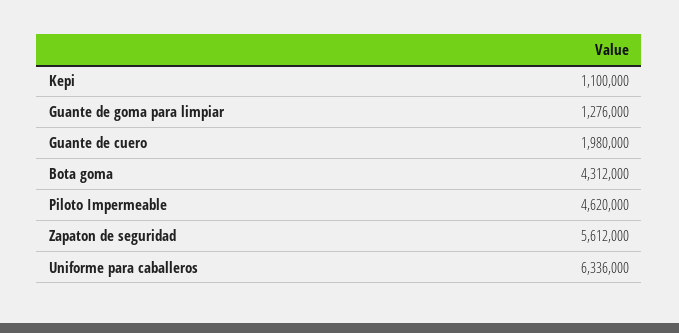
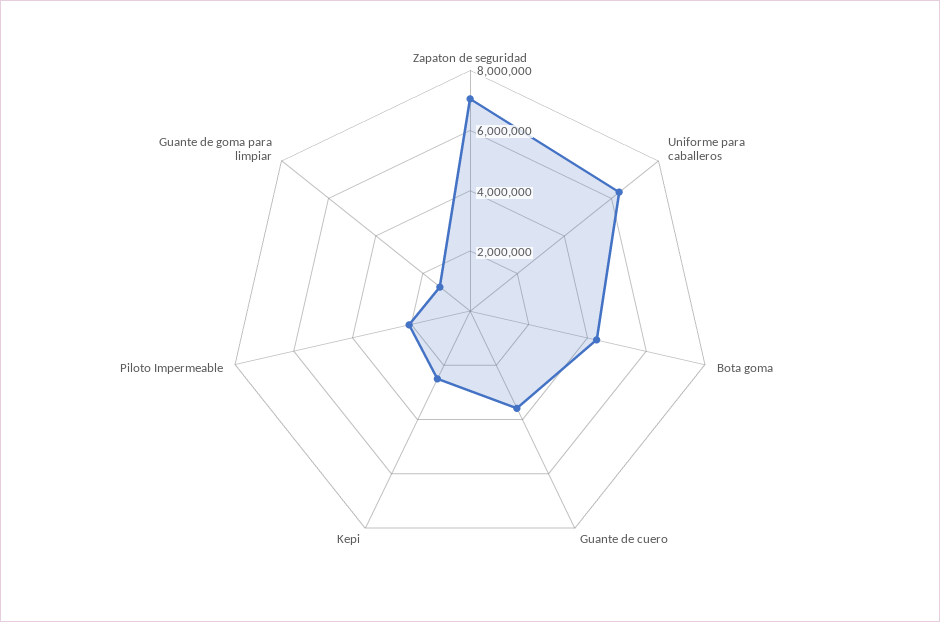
  {
-   "Kepi": 1100000,
+   "Kepi": 2500000,
    "Guante de goma para limpiar": 1276000,
-   "Guante de cuero": 1980000,
+   "Guante de cuero": 3500000,
    "Bota goma": 4312000,
-   "Piloto Impermeable": 4620000,
+   "Piloto Impermeable": 2000000,
-   "Zapaton de seguridad": 5612000,
+   "Zapaton de seguridad": 7000000,
    "Uniforme para caballeros": 6336000
  }

